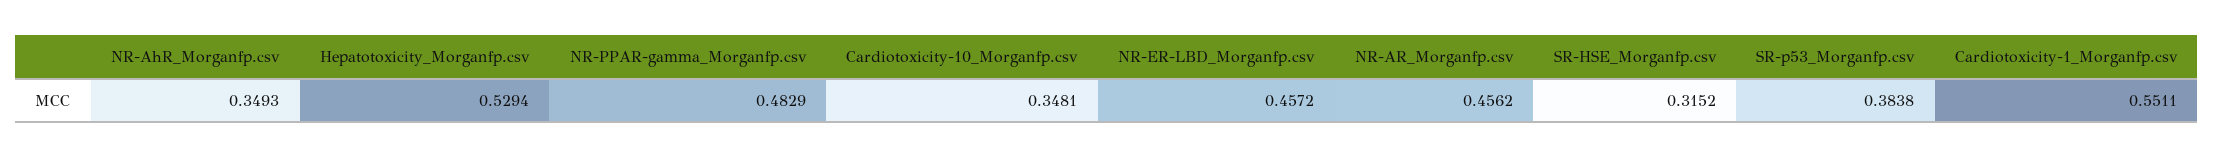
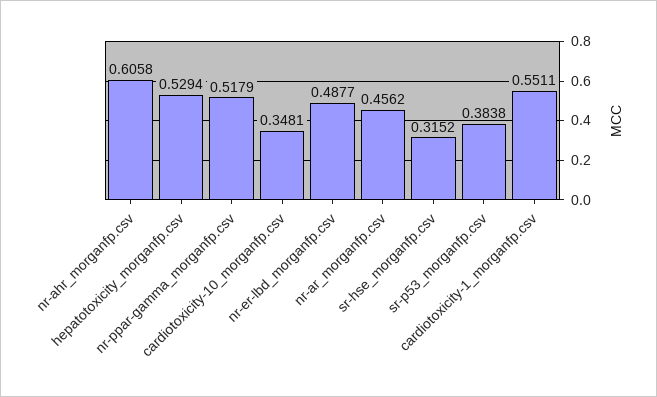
  {
-   "NR-AhR_Morganfp.csv": 0.3493,
+   "NR-AhR_Morganfp.csv": 0.6058,
    "Hepatotoxicity_Morganfp.csv": 0.5294,
-   "NR-PPAR-gamma_Morganfp.csv": 0.4829,
+   "NR-PPAR-gamma_Morganfp.csv": 0.5179,
    "Cardiotoxicity-10_Morganfp.csv": 0.3481,
-   "NR-ER-LBD_Morganfp.csv": 0.4572,
+   "NR-ER-LBD_Morganfp.csv": 0.4877,
    "NR-AR_Morganfp.csv": 0.4562,
    "SR-HSE_Morganfp.csv": 0.3152,
    "SR-p53_Morganfp.csv": 0.3838,
    "Cardiotoxicity-1_Morganfp.csv": 0.5511
  }

